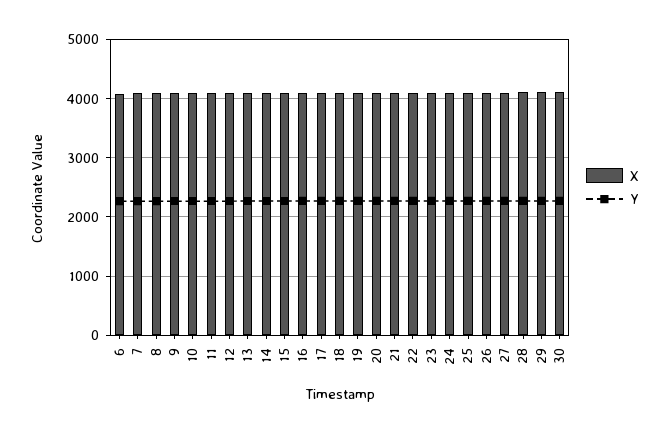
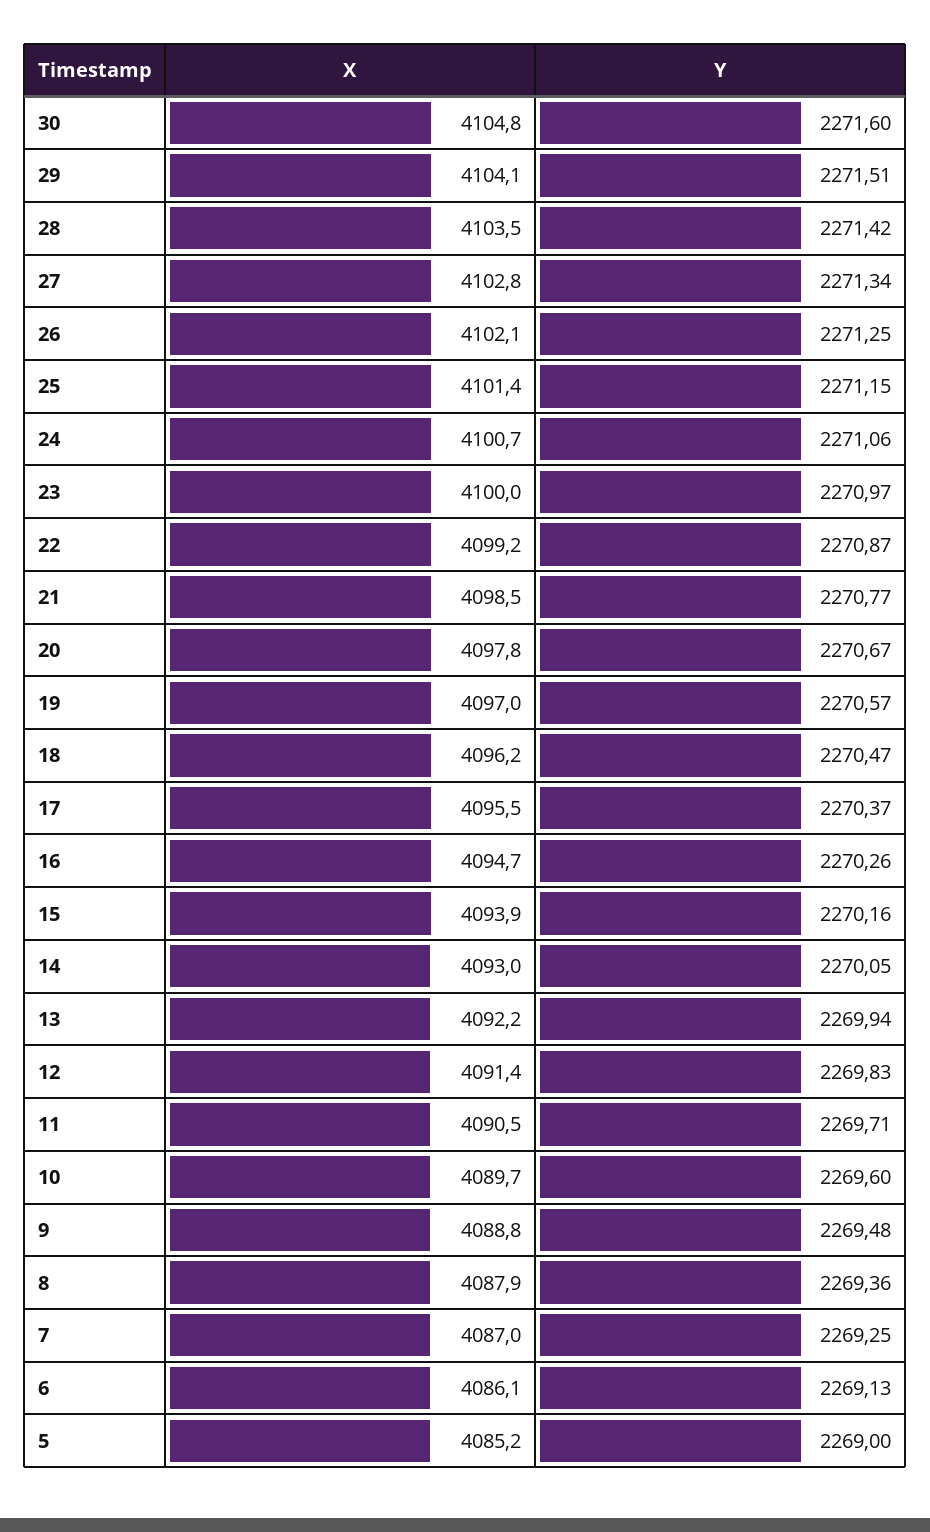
  {
    "X": {
      "6": 4086.1,
      "7": 4087,
      "8": 4087.9,
      "9": 4088.8,
      "10": 4089.7,
      "11": 4090.5,
      "12": 4091.4,
      "13": 4092.2,
      "14": 4093,
      "15": 4093.9,
      "16": 4094.7,
      "17": 4095.5,
      "18": 4096.2,
      "19": 4097,
      "20": 4097.8,
      "21": 4098.5,
      "22": 4099.2,
      "23": 4100,
      "24": 4100.7,
      "25": 4101.4,
      "26": 4102.1,
      "27": 4102.8,
      "28": 4103.5,
      "29": 4104.1,
-     "30": 4104.8
+     "30": 4104.8,
+     "5": 4085.2
    },
    "Y": {
      "6": 2269.13,
      "7": 2269.25,
      "8": 2269.36,
      "9": 2269.48,
      "10": 2269.6,
      "11": 2269.71,
      "12": 2269.83,
      "13": 2269.94,
      "14": 2270.05,
      "15": 2270.16,
      "16": 2270.26,
      "17": 2270.37,
      "18": 2270.47,
      "19": 2270.57,
      "20": 2270.67,
      "21": 2270.77,
      "22": 2270.87,
      "23": 2270.97,
      "24": 2271.06,
      "25": 2271.15,
      "26": 2271.25,
      "27": 2271.34,
      "28": 2271.42,
      "29": 2271.51,
-     "30": 2271.6
+     "30": 2271.6,
+     "5": 2269
    }
  }

